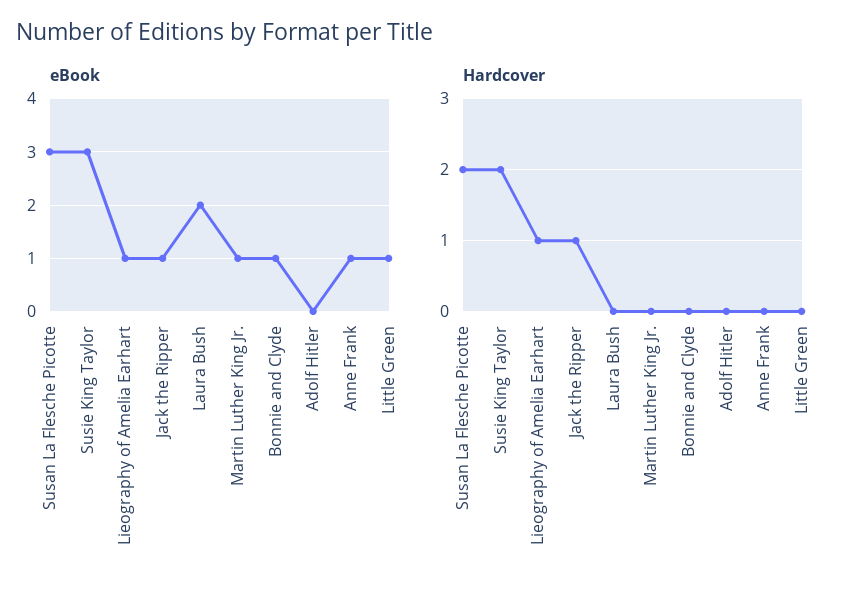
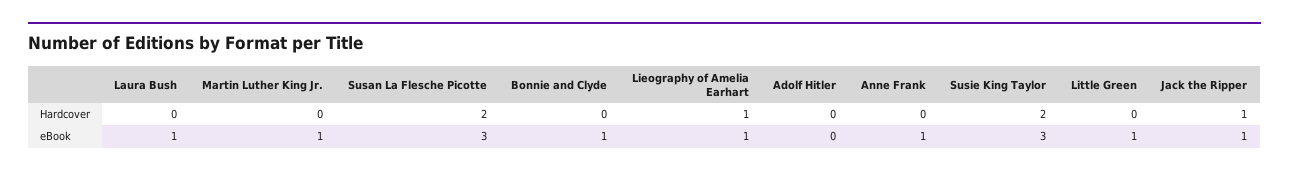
  {
    "eBook": {
      "Susan La Flesche Picotte": 3,
      "Susie King Taylor": 3,
      "Lieography of Amelia Earhart": 1,
      "Jack the Ripper": 1,
-     "Laura Bush": 2,
+     "Laura Bush": 1,
      "Martin Luther King Jr.": 1,
      "Bonnie and Clyde": 1,
      "Adolf Hitler": 0,
      "Anne Frank": 1,
      "Little Green": 1
    },
    "Hardcover": {
      "Susan La Flesche Picotte": 2,
      "Susie King Taylor": 2,
      "Lieography of Amelia Earhart": 1,
      "Jack the Ripper": 1,
      "Laura Bush": 0,
      "Martin Luther King Jr.": 0,
      "Bonnie and Clyde": 0,
      "Adolf Hitler": 0,
      "Anne Frank": 0,
      "Little Green": 0
    }
  }

